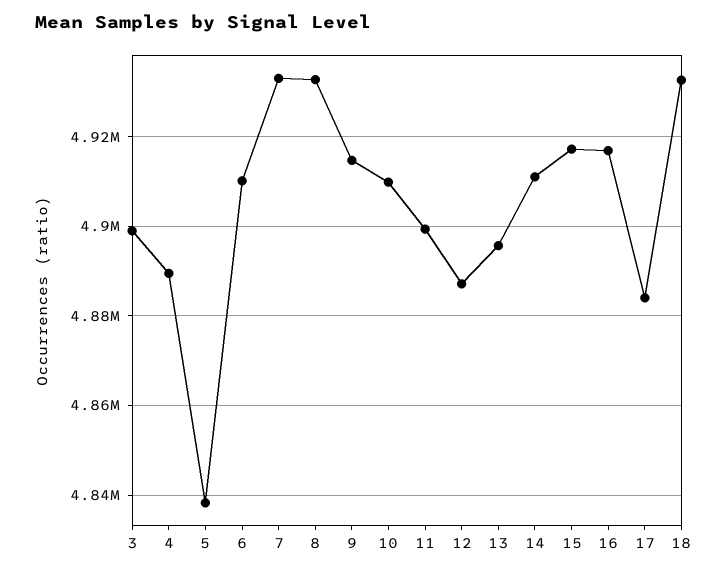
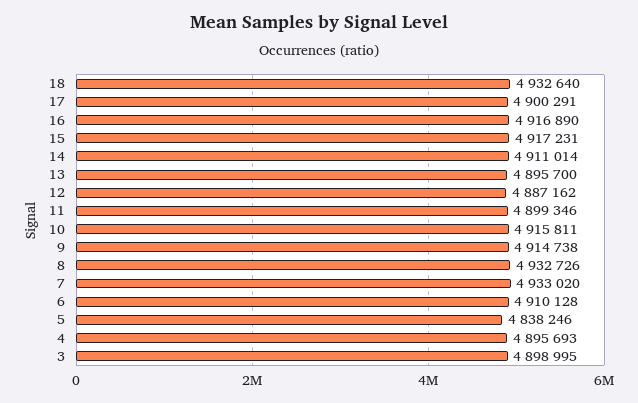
  {
    "3": 4898995,
-   "4": 4890000,
+   "4": 4895693,
    "5": 4838246,
    "6": 4910128,
    "7": 4933020,
    "8": 4932726,
    "9": 4914738,
-   "10": 4910000,
+   "10": 4915811,
    "11": 4899346,
    "12": 4887162,
    "13": 4895700,
    "14": 4911014,
    "15": 4917231,
    "16": 4916890,
-   "17": 4884000,
+   "17": 4900291,
    "18": 4932640
  }

